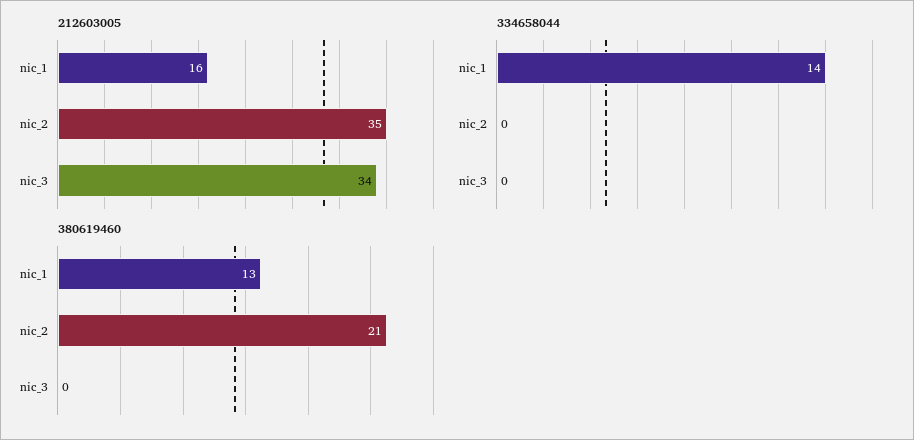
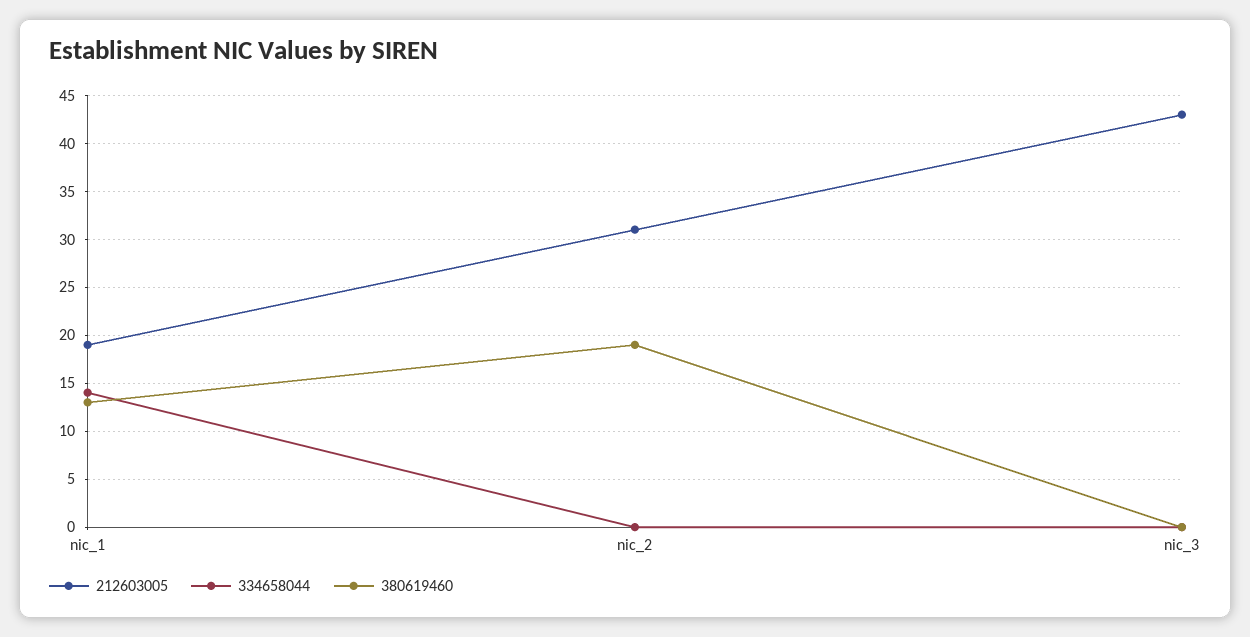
  {
    "212603005": {
-     "nic_1": 16,
+     "nic_1": 19,
-     "nic_2": 35,
+     "nic_2": 31,
-     "nic_3": 34
+     "nic_3": 43
    },
    "334658044": {
      "nic_1": 14,
      "nic_2": 0,
      "nic_3": 0
    },
    "380619460": {
      "nic_1": 13,
-     "nic_2": 21,
+     "nic_2": 19,
      "nic_3": 0
    }
  }

